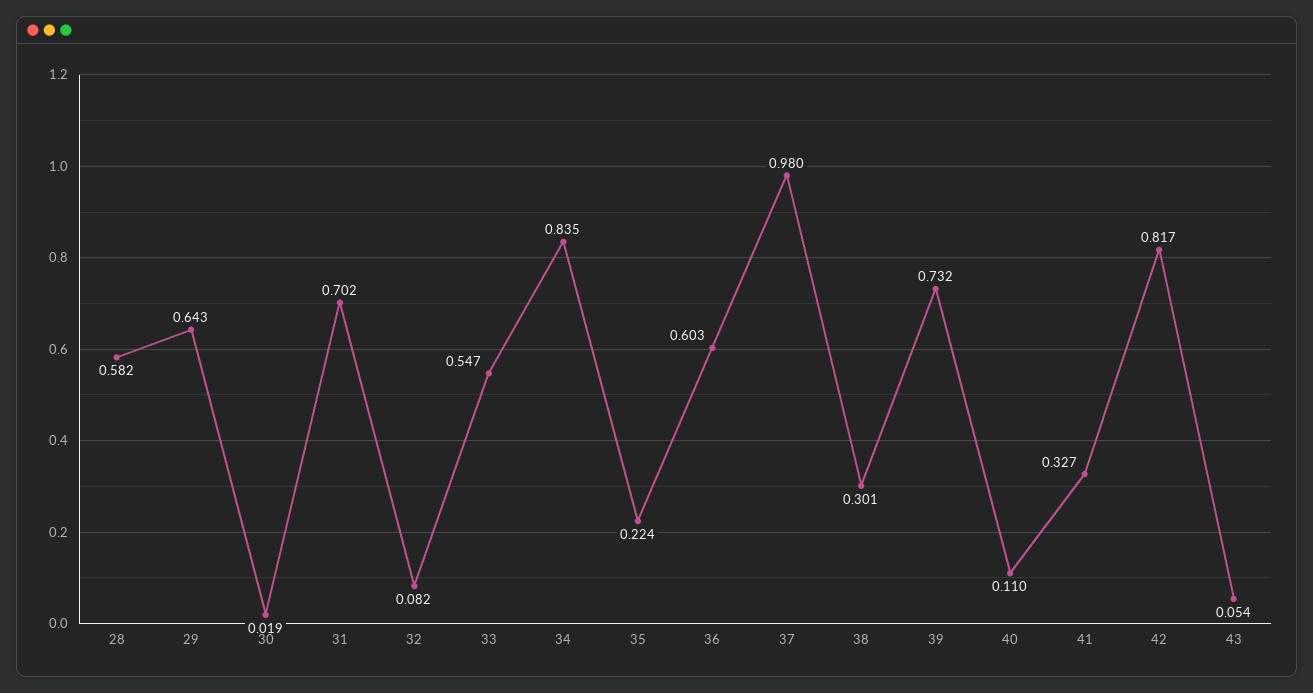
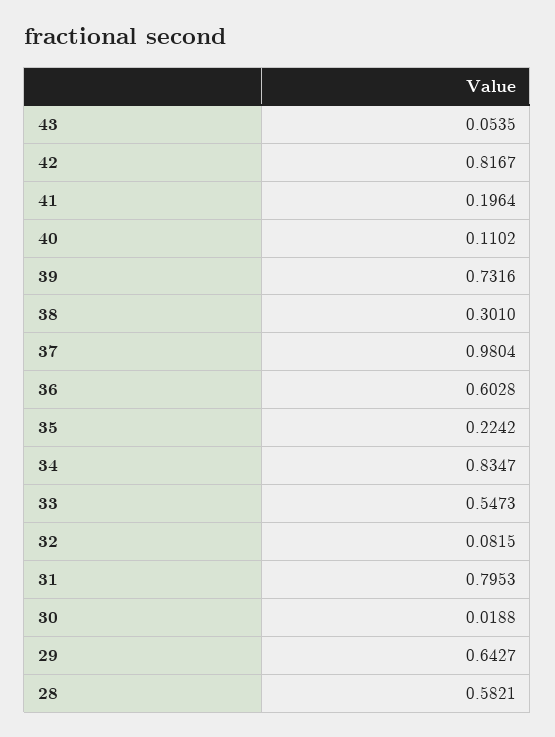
  {
    "28": 0.5821,
    "29": 0.6427,
    "30": 0.0188,
-   "31": 0.702,
+   "31": 0.7953,
    "32": 0.0815,
    "33": 0.5473,
    "34": 0.8347,
    "35": 0.2242,
    "36": 0.6028,
    "37": 0.9804,
    "38": 0.301,
    "39": 0.7316,
    "40": 0.1102,
-   "41": 0.327,
+   "41": 0.1964,
    "42": 0.8167,
    "43": 0.0535
  }

